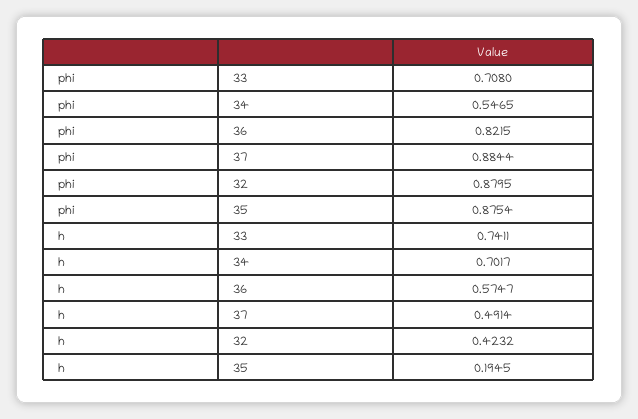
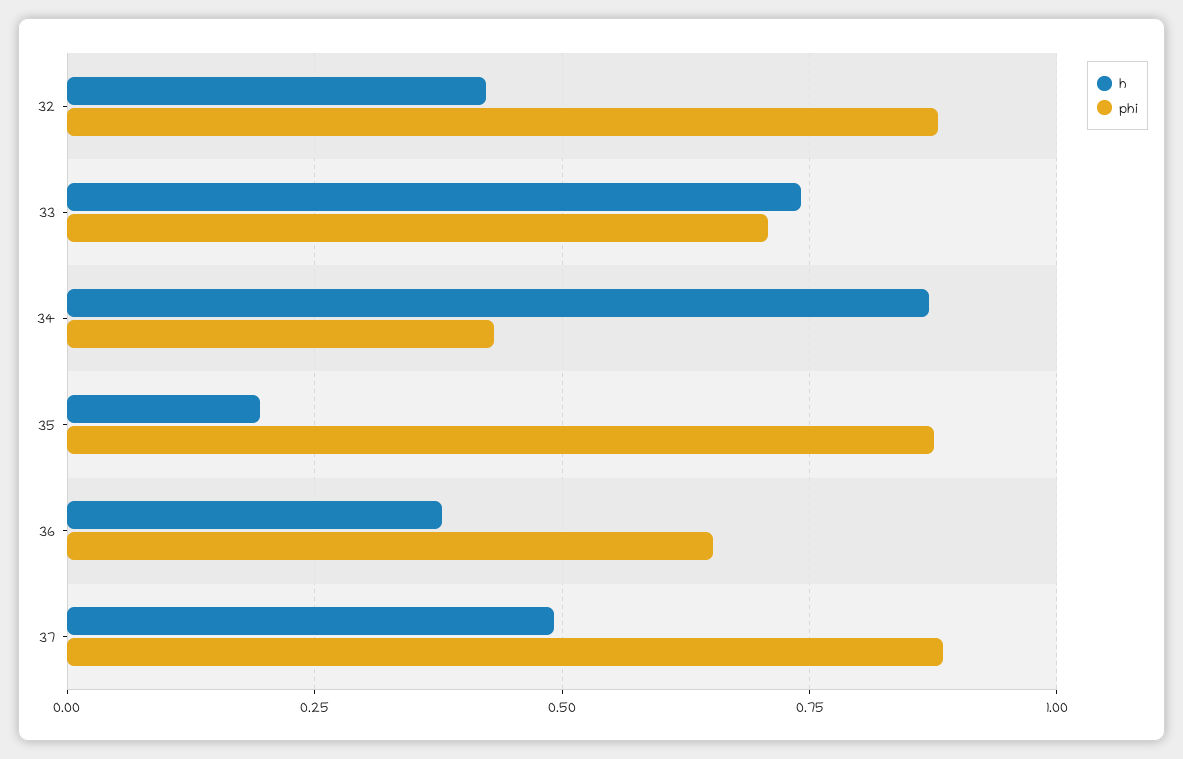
  {
    "phi": {
      "33": 0.708,
-     "34": 0.5465,
+     "34": 0.425,
-     "36": 0.8215,
+     "36": 0.65,
      "37": 0.8844,
      "32": 0.8795,
      "35": 0.8754
    },
    "h": {
      "33": 0.7411,
-     "34": 0.7017,
+     "34": 0.875,
-     "36": 0.5747,
+     "36": 0.375,
      "37": 0.4914,
      "32": 0.4232,
      "35": 0.1945
    }
  }

